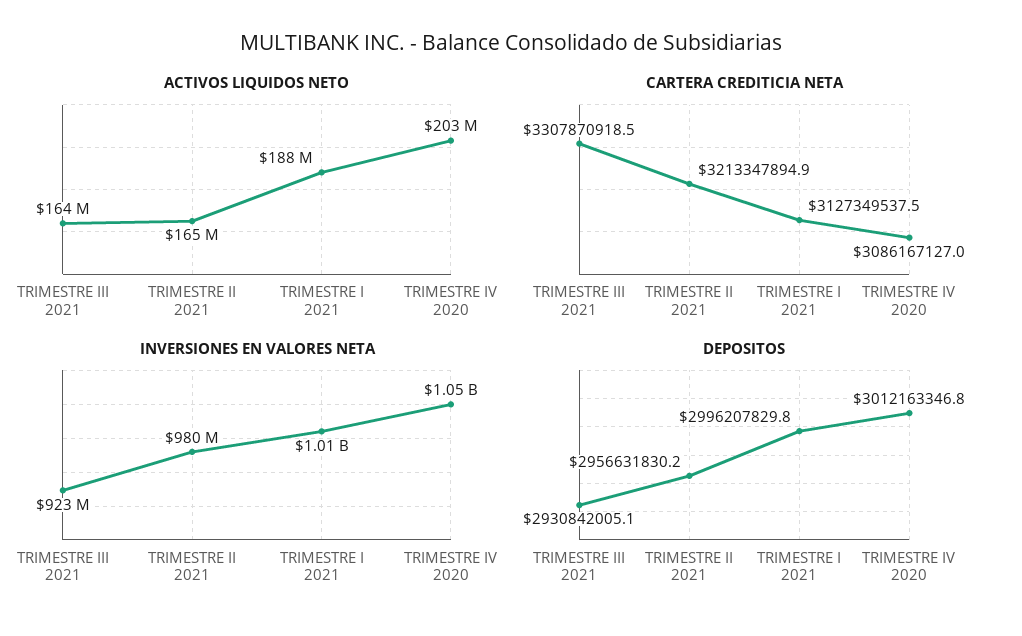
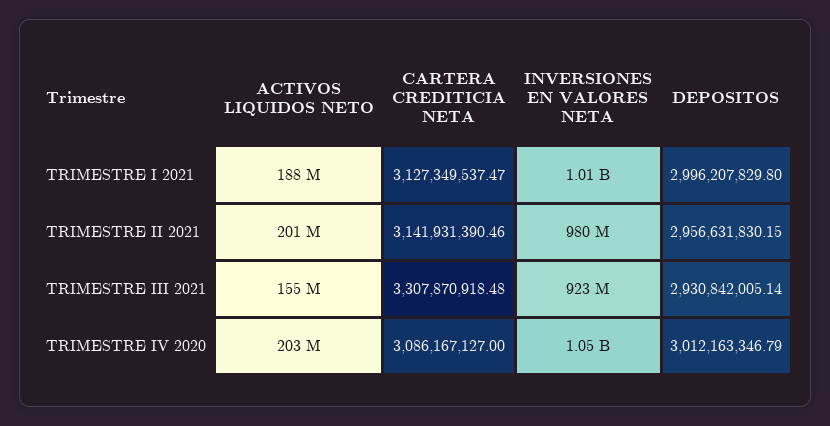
  {
    "ACTIVOS LIQUIDOS NETO": {
-     "TRIMESTRE III 2021": 164000000,
+     "TRIMESTRE III 2021": 155000000,
-     "TRIMESTRE II 2021": 165000000,
+     "TRIMESTRE II 2021": 201000000,
      "TRIMESTRE I 2021": 188000000,
      "TRIMESTRE IV 2020": 203000000
    },
    "CARTERA CREDITICIA NETA": {
      "TRIMESTRE III 2021": 3307870918.48,
-     "TRIMESTRE II 2021": 3213347894.9,
+     "TRIMESTRE II 2021": 3141931390.46,
      "TRIMESTRE I 2021": 3127349537.47,
      "TRIMESTRE IV 2020": 3086167127
    },
    "INVERSIONES EN VALORES NETA": {
      "TRIMESTRE III 2021": 923000000,
      "TRIMESTRE II 2021": 980000000,
      "TRIMESTRE I 2021": 1010000000,
      "TRIMESTRE IV 2020": 1050000000
    },
    "DEPOSITOS": {
      "TRIMESTRE III 2021": 2930842005.14,
      "TRIMESTRE II 2021": 2956631830.15,
      "TRIMESTRE I 2021": 2996207829.8,
      "TRIMESTRE IV 2020": 3012163346.79
    }
  }

